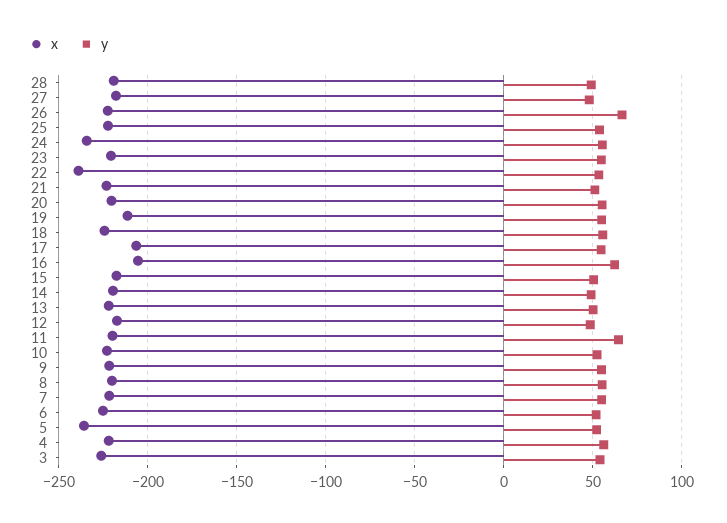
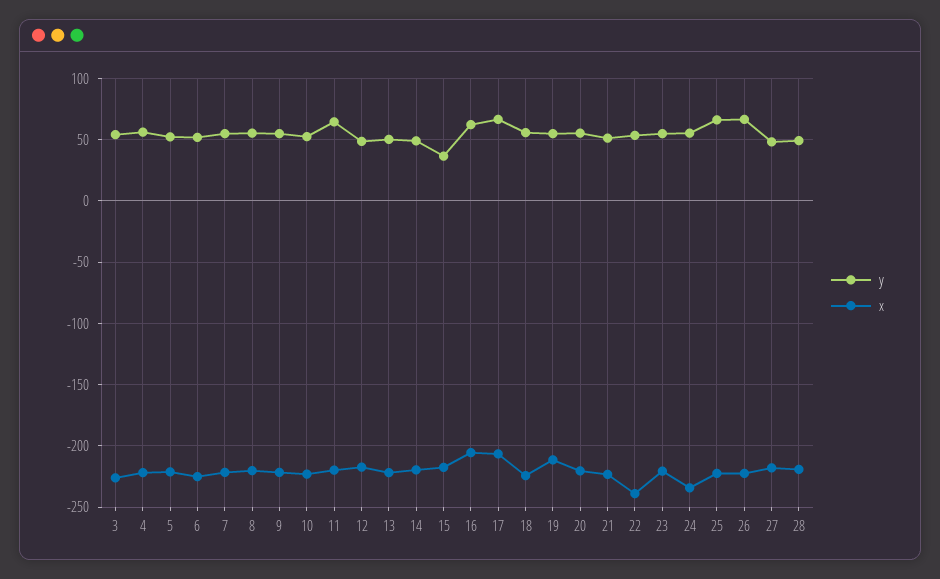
  {
    "x": {
      "28": -220,
      "27": -220,
      "26": -225,
      "25": -220,
      "24": -235,
      "23": -220,
      "22": -240,
      "21": -225,
      "20": -220,
      "19": -210,
      "18": -225,
      "17": -205,
      "16": -205,
      "15": -220,
      "14": -220,
      "13": -220,
      "12": -215,
      "11": -220,
      "10": -225,
      "9": -220,
      "8": -220,
      "7": -220,
      "6": -225,
-     "5": -235,
+     "5": -220,
      "4": -220,
      "3": -225
    },
    "y": {
      "28": 50,
      "27": 50,
      "26": 65,
-     "25": 55,
+     "25": 65,
      "24": 55,
      "23": 55,
      "22": 55,
      "21": 50,
      "20": 55,
      "19": 55,
      "18": 55,
-     "17": 55,
+     "17": 65,
      "16": 60,
-     "15": 50,
+     "15": 35,
      "14": 50,
      "13": 50,
      "12": 50,
      "11": 65,
      "10": 50,
      "9": 55,
      "8": 55,
      "7": 55,
      "6": 50,
      "5": 50,
      "4": 55,
      "3": 55
    }
  }

